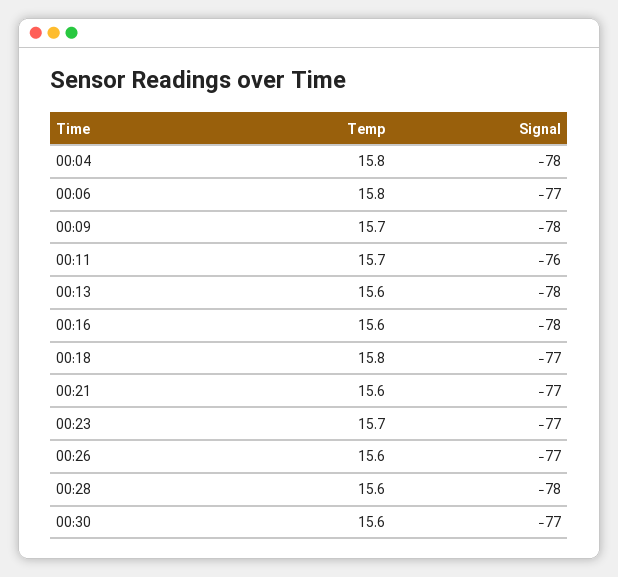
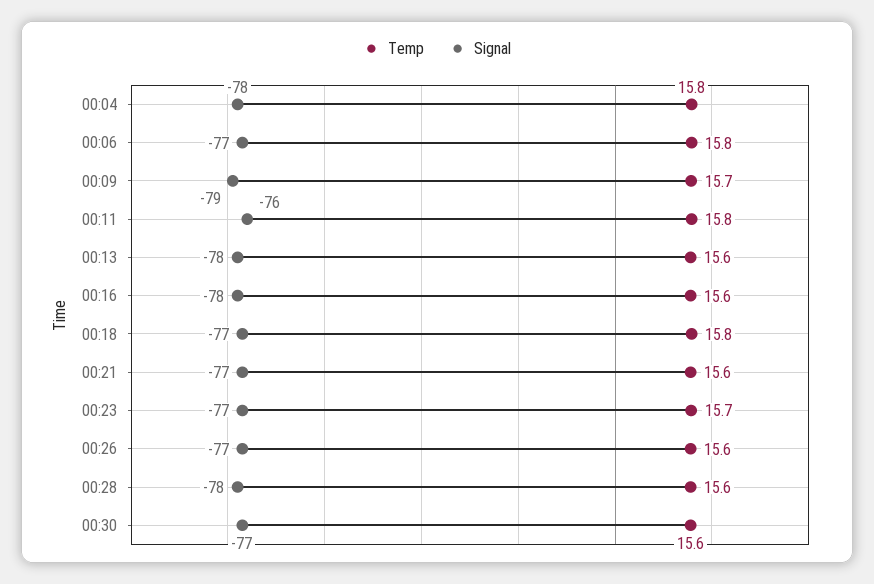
  {
    "Temp": {
      "00:04": 15.8,
      "00:06": 15.8,
      "00:09": 15.7,
-     "00:11": 15.7,
+     "00:11": 15.8,
      "00:13": 15.6,
      "00:16": 15.6,
      "00:18": 15.8,
      "00:21": 15.6,
      "00:23": 15.7,
      "00:26": 15.6,
      "00:28": 15.6,
      "00:30": 15.6
    },
    "Signal": {
      "00:04": -78,
      "00:06": -77,
-     "00:09": -78,
+     "00:09": -79,
      "00:11": -76,
      "00:13": -78,
      "00:16": -78,
      "00:18": -77,
      "00:21": -77,
      "00:23": -77,
      "00:26": -77,
      "00:28": -78,
      "00:30": -77
    }
  }

